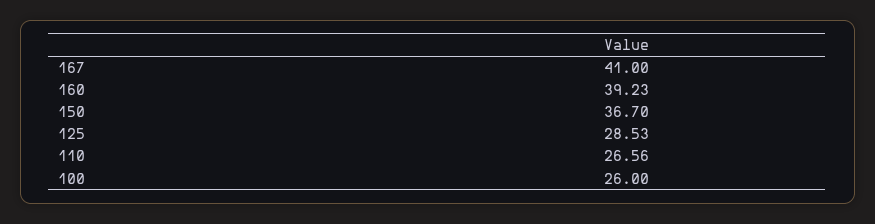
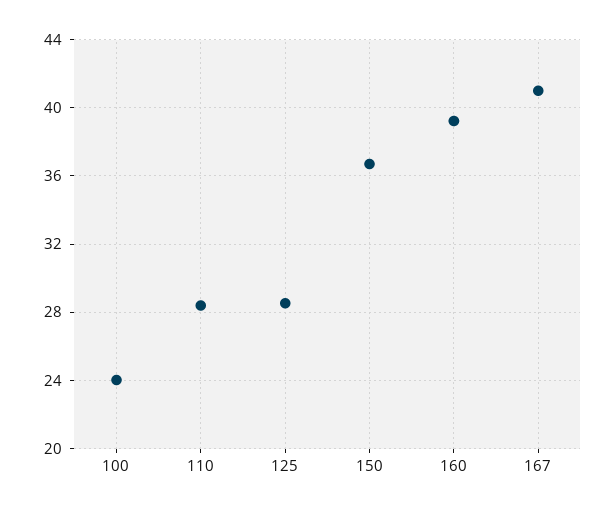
  {
    "167": 41,
    "160": 39.23,
    "150": 36.7,
    "125": 28.53,
-   "110": 26.56,
+   "110": 28.5,
-   "100": 26
+   "100": 24
  }

